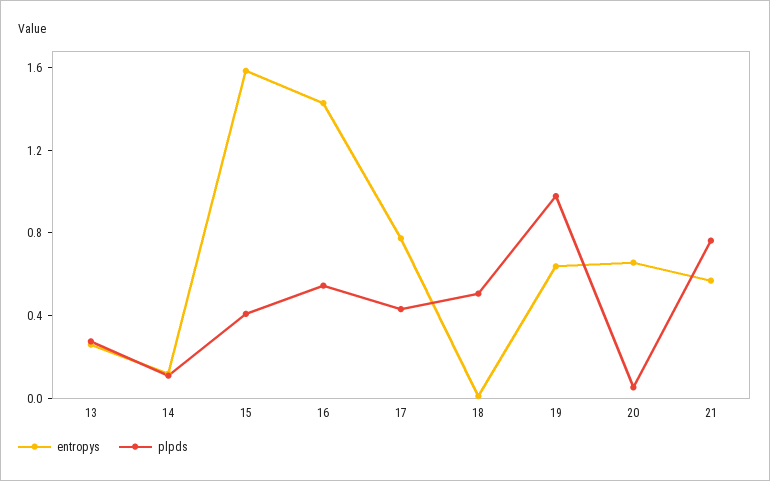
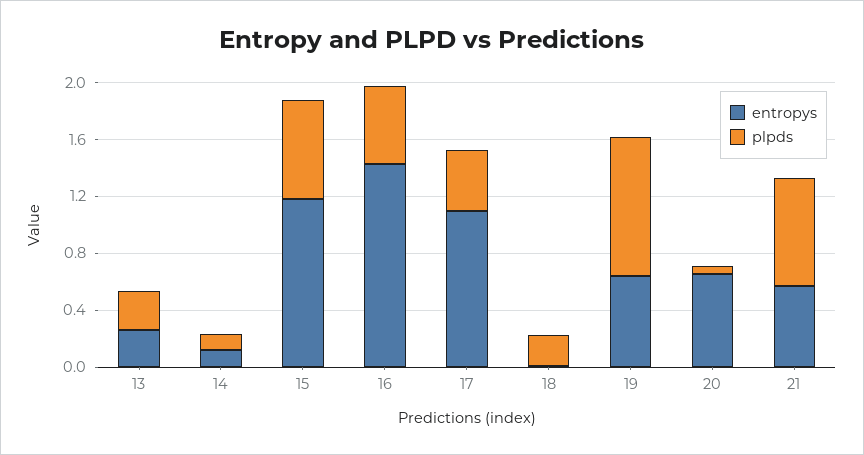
  {
    "entropys": {
      "13": 0.3,
      "14": 0.1,
-     "15": 1.6,
+     "15": 1.2,
      "16": 1.4,
-     "17": 0.8,
+     "17": 1.1,
      "18": 0,
      "19": 0.6,
      "20": 0.7,
      "21": 0.6
    },
    "plpds": {
      "13": 0.3,
      "14": 0.1,
-     "15": 0.4,
+     "15": 0.7,
      "16": 0.5,
      "17": 0.4,
-     "18": 0.5,
+     "18": 0.2,
      "19": 1,
      "20": 0.1,
      "21": 0.8
    }
  }

